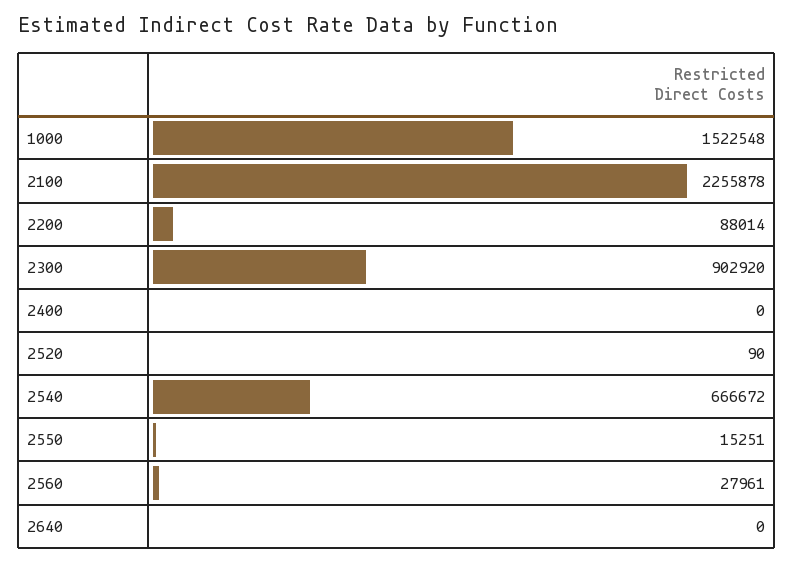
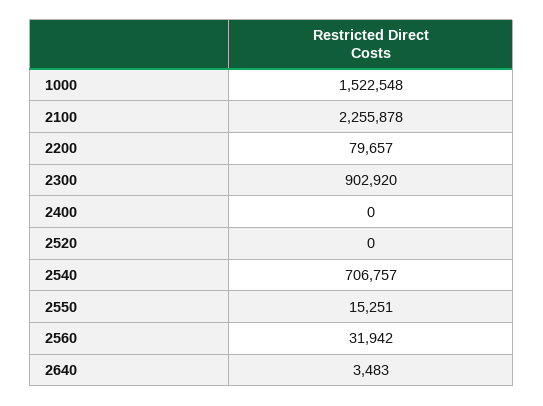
  {
    "1000": 1522548,
    "2100": 2255878,
-   "2200": 88014,
+   "2200": 79657,
    "2300": 902920,
    "2400": 0,
-   "2520": 90,
+   "2520": 0,
-   "2540": 666672,
+   "2540": 706757,
    "2550": 15251,
-   "2560": 27961,
+   "2560": 31942,
-   "2640": 0
+   "2640": 3483
  }

